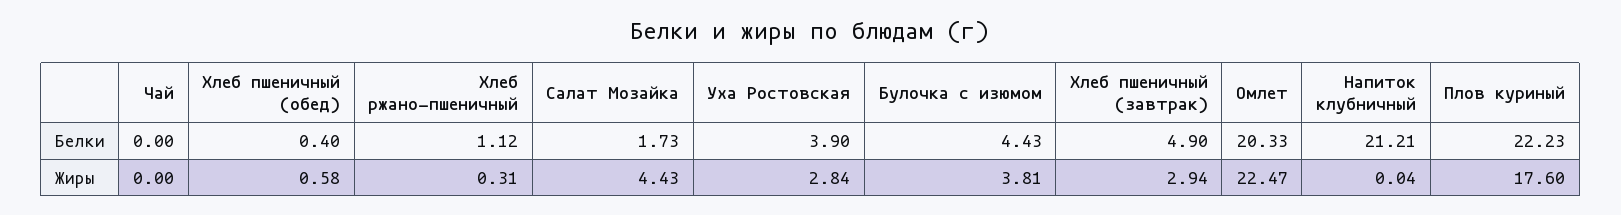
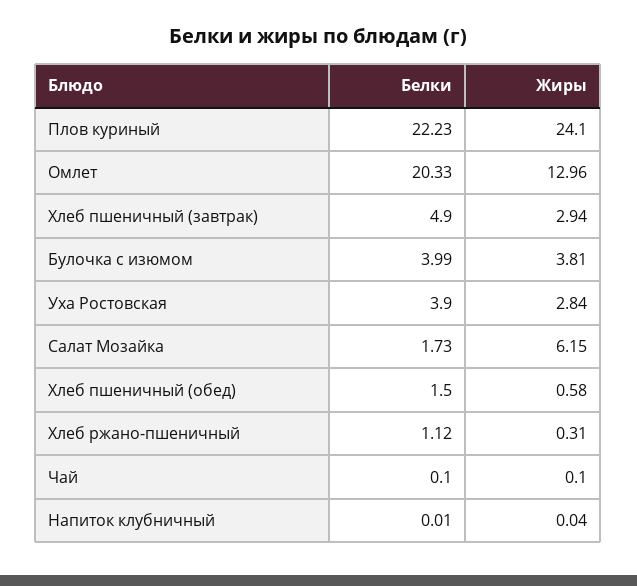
  {
    "Чай": {
-     "Белки": 0,
+     "Белки": 0.1,
-     "Жиры": 0
+     "Жиры": 0.1
    },
    "Хлеб пшеничный (обед)": {
-     "Белки": 0.4,
+     "Белки": 1.5,
      "Жиры": 0.58
    },
    "Хлеб ржано-пшеничный": {
      "Белки": 1.12,
      "Жиры": 0.31
    },
    "Салат Мозайка": {
      "Белки": 1.73,
-     "Жиры": 4.43
+     "Жиры": 6.15
    },
    "Уха Ростовская": {
      "Белки": 3.9,
      "Жиры": 2.84
    },
    "Булочка с изюмом": {
-     "Белки": 4.43,
+     "Белки": 3.99,
      "Жиры": 3.81
    },
    "Хлеб пшеничный (завтрак)": {
      "Белки": 4.9,
      "Жиры": 2.94
    },
    "Омлет": {
      "Белки": 20.33,
-     "Жиры": 22.47
+     "Жиры": 12.96
    },
    "Напиток клубничный": {
-     "Белки": 21.21,
+     "Белки": 0.01,
      "Жиры": 0.04
    },
    "Плов куриный": {
      "Белки": 22.23,
-     "Жиры": 17.6
+     "Жиры": 24.1
    }
  }

